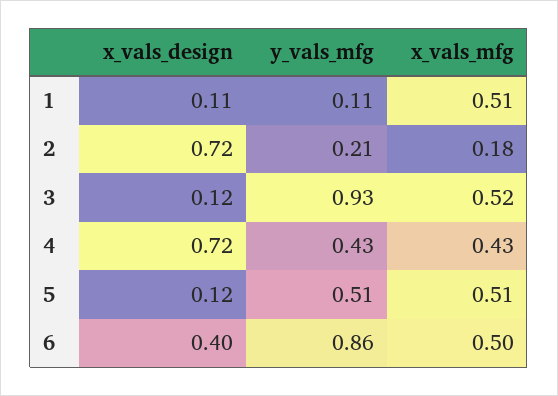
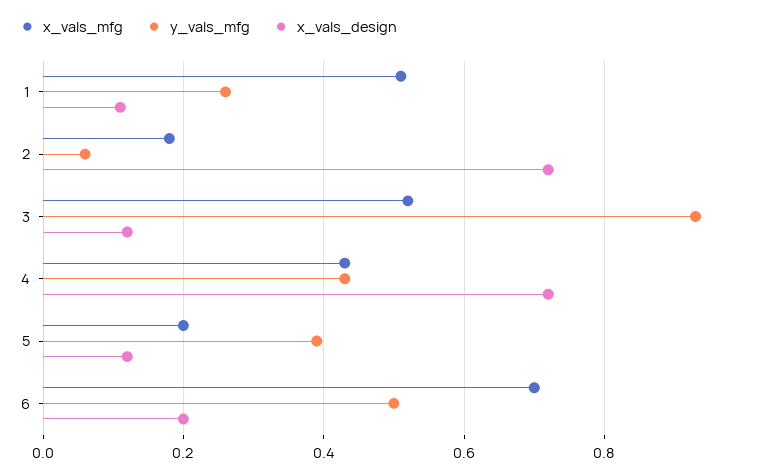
  {
    "x_vals_design": {
      "1": 0.11,
      "2": 0.72,
      "3": 0.12,
      "4": 0.72,
      "5": 0.12,
-     "6": 0.4
+     "6": 0.2
    },
    "y_vals_mfg": {
-     "1": 0.11,
+     "1": 0.25,
-     "2": 0.21,
+     "2": 0.05,
      "3": 0.93,
      "4": 0.43,
-     "5": 0.51,
+     "5": 0.4,
-     "6": 0.86
+     "6": 0.5
    },
    "x_vals_mfg": {
      "1": 0.51,
      "2": 0.18,
      "3": 0.52,
      "4": 0.43,
-     "5": 0.51,
+     "5": 0.2,
-     "6": 0.5
+     "6": 0.7
    }
  }

